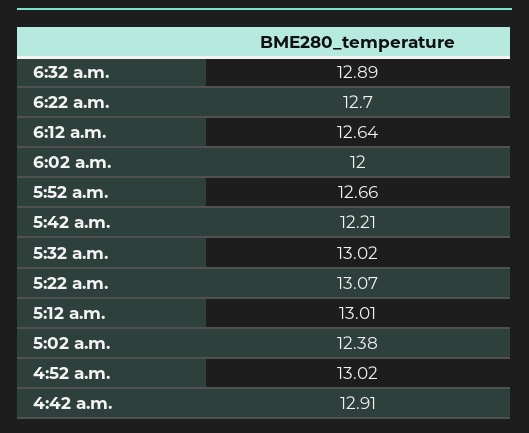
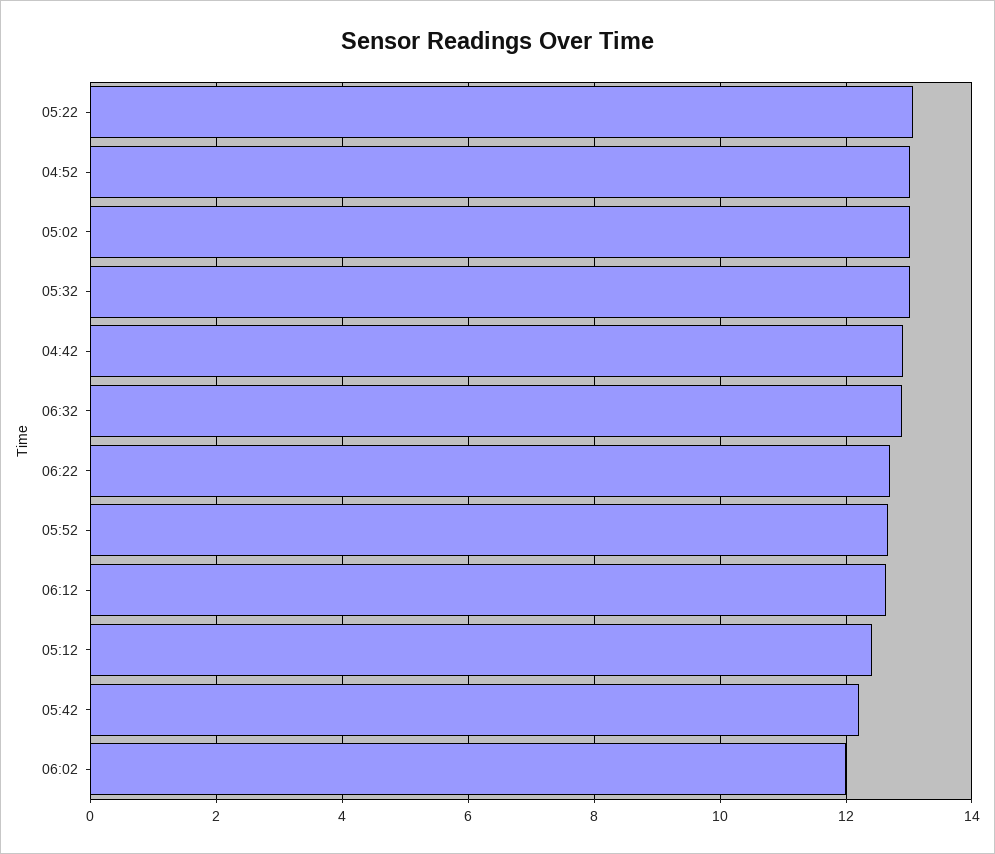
  {
    "6:32 a.m.": 12.89,
    "6:22 a.m.": 12.7,
    "6:12 a.m.": 12.64,
    "6:02 a.m.": 12,
    "5:52 a.m.": 12.66,
    "5:42 a.m.": 12.21,
    "5:32 a.m.": 13.02,
    "5:22 a.m.": 13.07,
-   "5:12 a.m.": 13.01,
+   "5:12 a.m.": 12.4,
-   "5:02 a.m.": 12.38,
+   "5:02 a.m.": 13,
    "4:52 a.m.": 13.02,
    "4:42 a.m.": 12.91
  }

